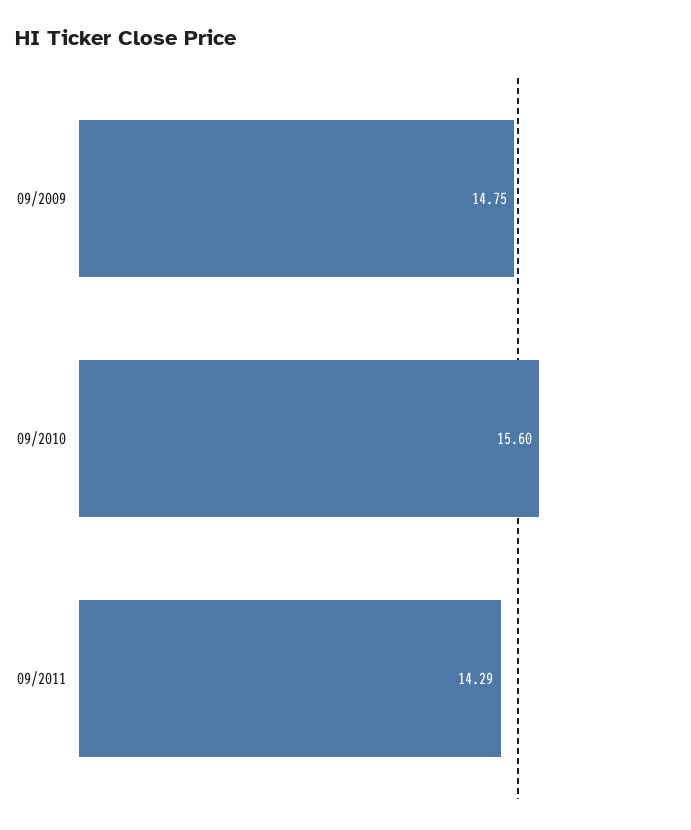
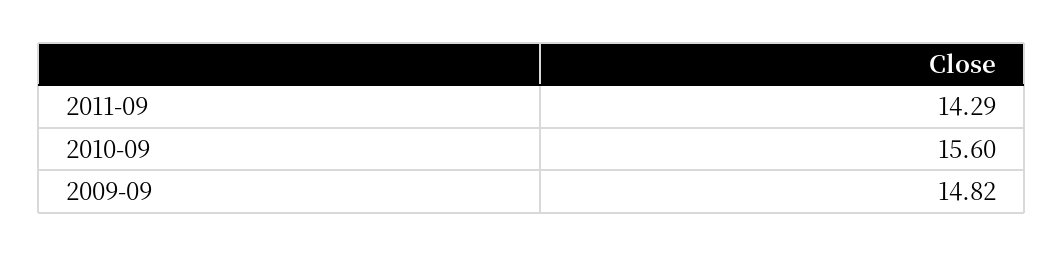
  {
-   "09/2009": 14.75,
+   "09/2009": 14.82,
    "09/2010": 15.6,
    "09/2011": 14.29
  }

